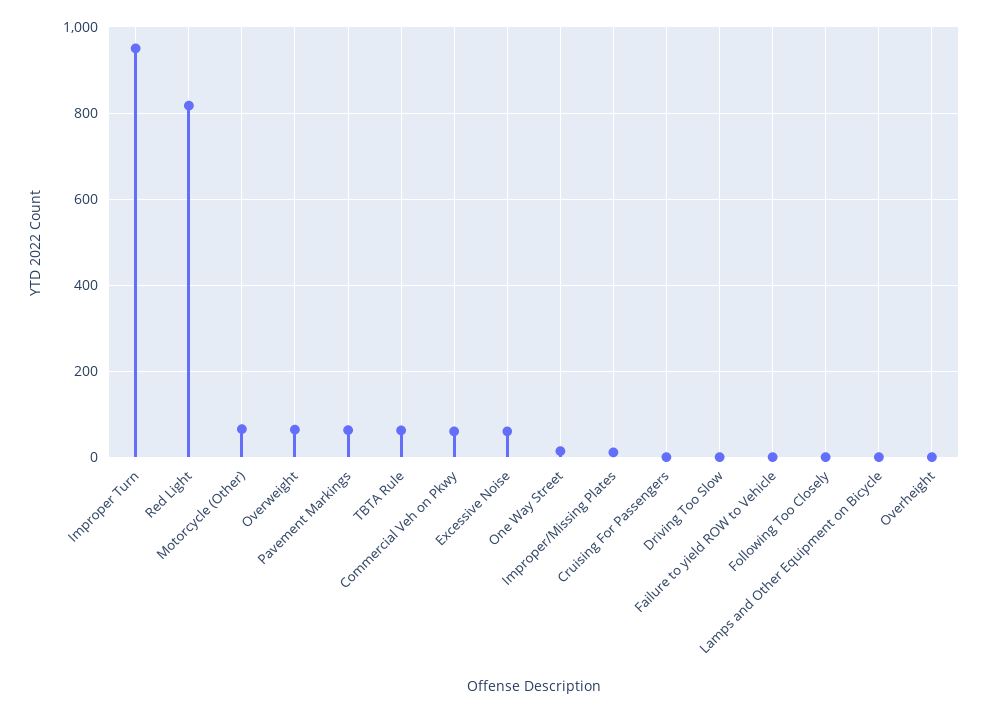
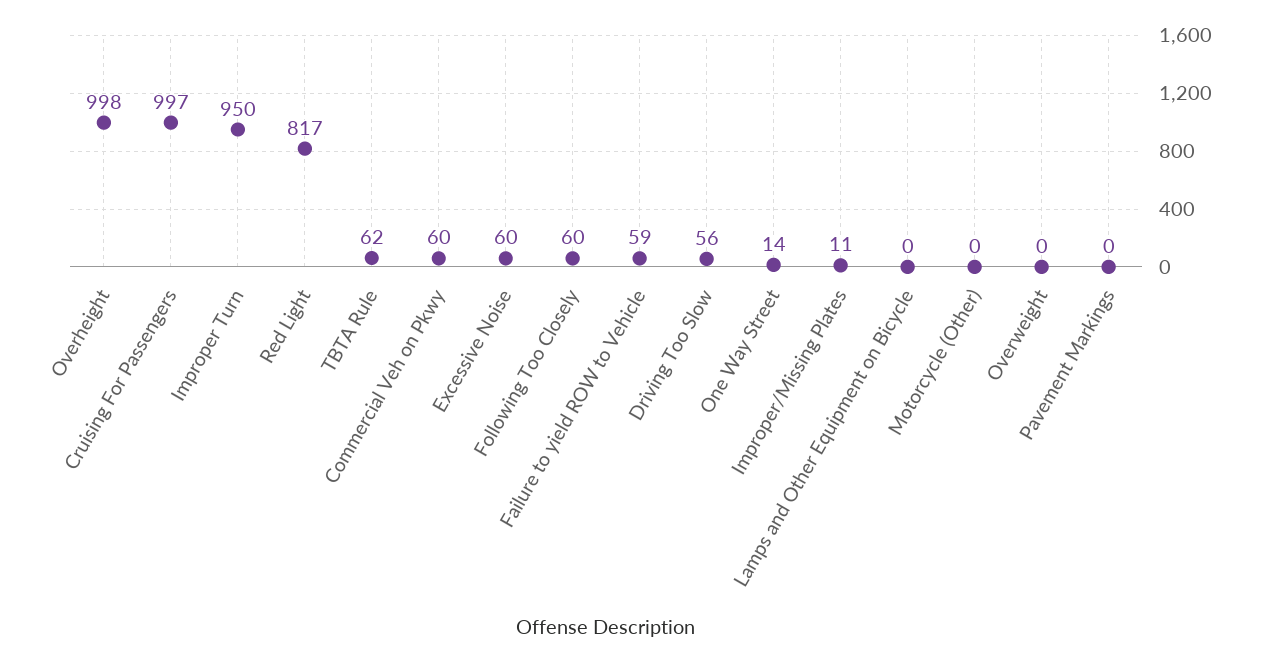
  {
    "Improper Turn": 950,
    "Red Light": 817,
-   "Motorcycle (Other)": 60,
+   "Motorcycle (Other)": 0,
-   "Overweight": 60,
+   "Overweight": 0,
-   "Pavement Markings": 60,
+   "Pavement Markings": 0,
    "TBTA Rule": 62,
    "Commercial Veh on Pkwy": 60,
    "Excessive Noise": 60,
    "One Way Street": 14,
    "Improper/Missing Plates": 11,
-   "Cruising For Passengers": 0,
+   "Cruising For Passengers": 997,
-   "Driving Too Slow": 0,
+   "Driving Too Slow": 56,
-   "Failure to yield ROW to Vehicle": 0,
+   "Failure to yield ROW to Vehicle": 59,
-   "Following Too Closely": 0,
+   "Following Too Closely": 60,
    "Lamps and Other Equipment on Bicycle": 0,
-   "Overheight": 0
+   "Overheight": 998
  }

